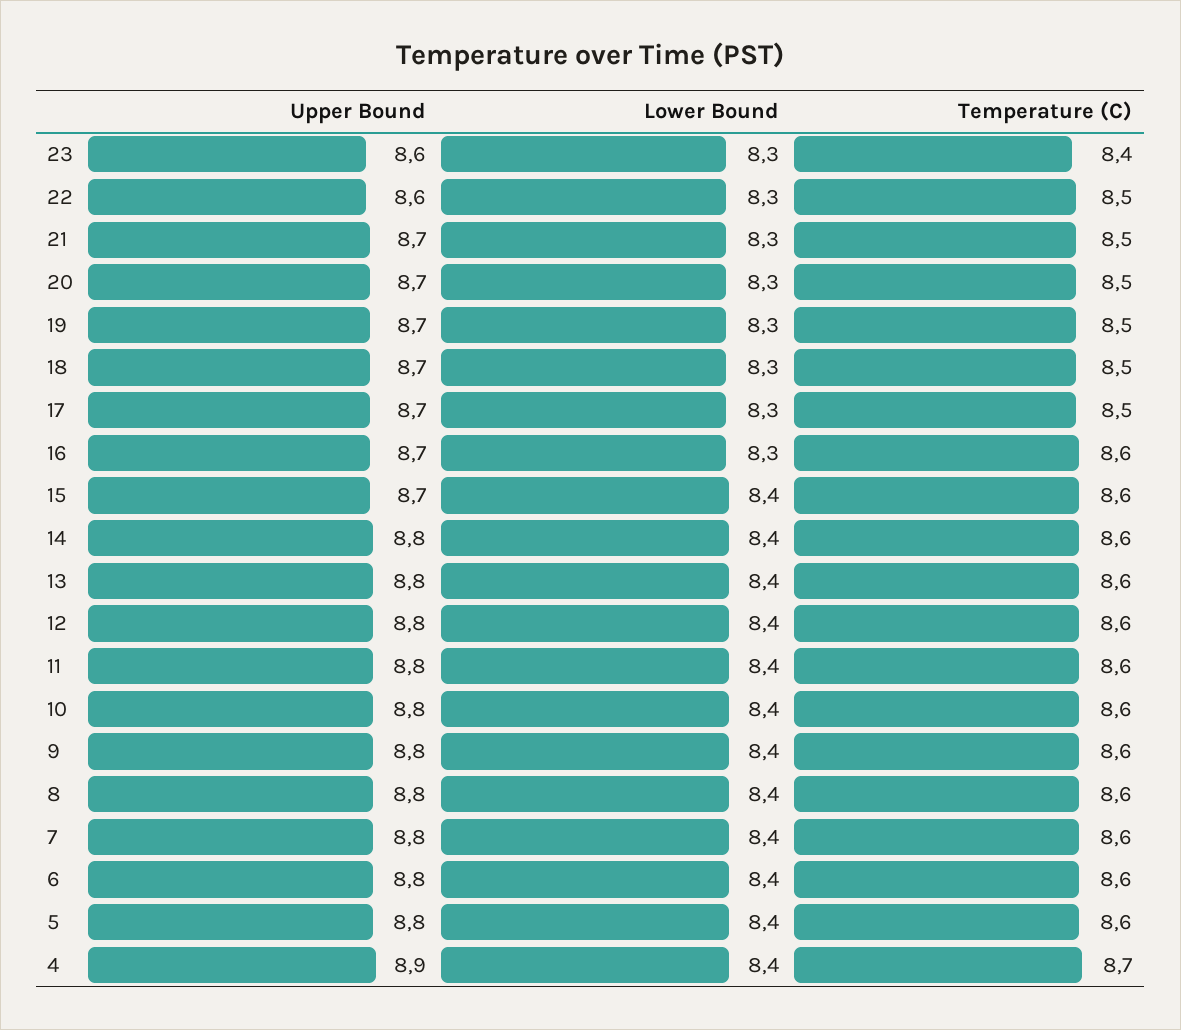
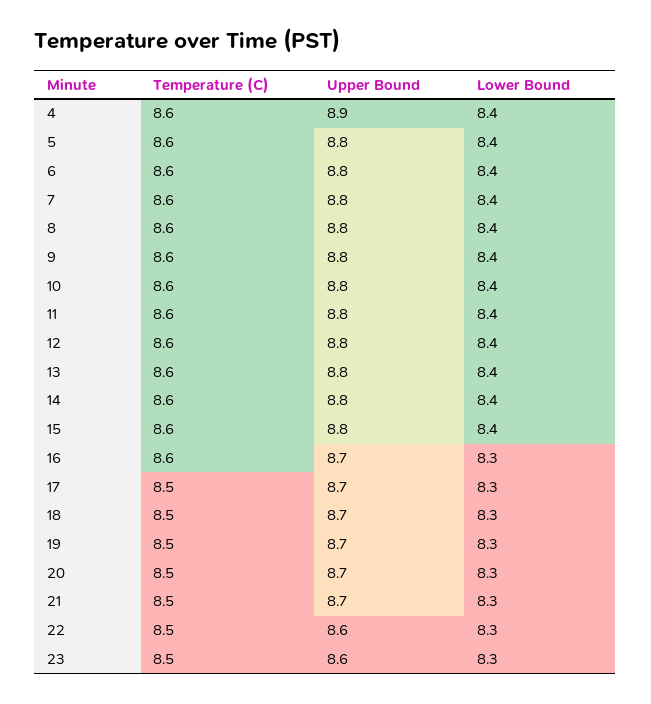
  {
    "Upper Bound": {
      "23": 8.6,
      "22": 8.6,
      "21": 8.7,
      "20": 8.7,
      "19": 8.7,
      "18": 8.7,
      "17": 8.7,
      "16": 8.7,
-     "15": 8.7,
+     "15": 8.8,
      "14": 8.8,
      "13": 8.8,
      "12": 8.8,
      "11": 8.8,
      "10": 8.8,
      "9": 8.8,
      "8": 8.8,
      "7": 8.8,
      "6": 8.8,
      "5": 8.8,
      "4": 8.9
    },
    "Lower Bound": {
      "23": 8.3,
      "22": 8.3,
      "21": 8.3,
      "20": 8.3,
      "19": 8.3,
      "18": 8.3,
      "17": 8.3,
      "16": 8.3,
      "15": 8.4,
      "14": 8.4,
      "13": 8.4,
      "12": 8.4,
      "11": 8.4,
      "10": 8.4,
      "9": 8.4,
      "8": 8.4,
      "7": 8.4,
      "6": 8.4,
      "5": 8.4,
      "4": 8.4
    },
    "Temperature (C)": {
-     "23": 8.4,
+     "23": 8.5,
      "22": 8.5,
      "21": 8.5,
      "20": 8.5,
      "19": 8.5,
      "18": 8.5,
      "17": 8.5,
      "16": 8.6,
      "15": 8.6,
      "14": 8.6,
      "13": 8.6,
      "12": 8.6,
      "11": 8.6,
      "10": 8.6,
      "9": 8.6,
      "8": 8.6,
      "7": 8.6,
      "6": 8.6,
      "5": 8.6,
-     "4": 8.7
+     "4": 8.6
    }
  }

